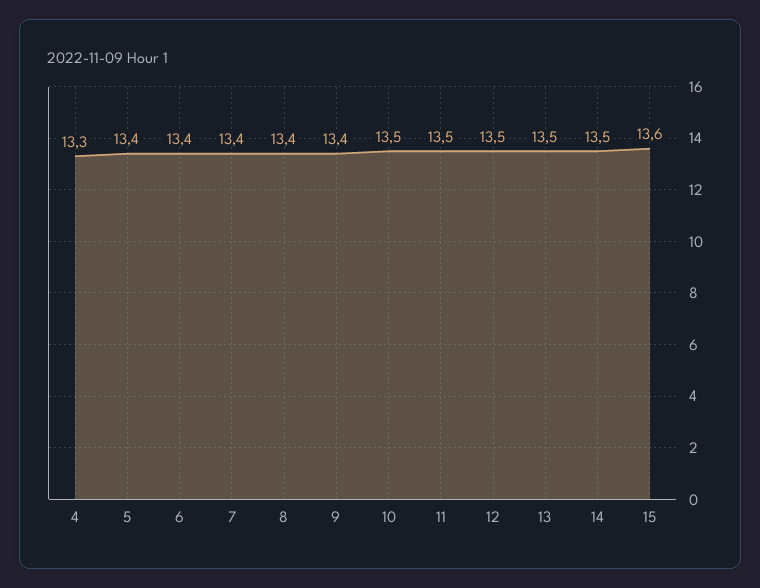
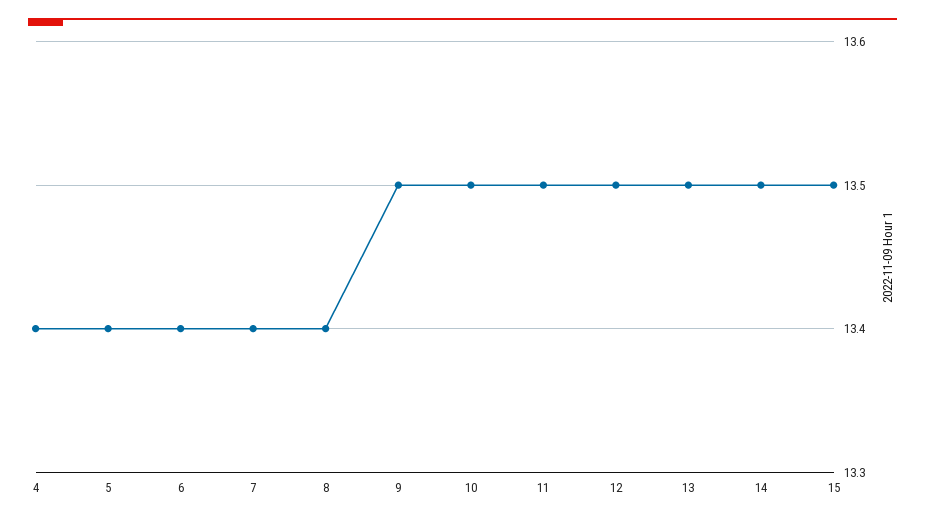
  {
-   "4": 13.3,
+   "4": 13.4,
    "5": 13.4,
    "6": 13.4,
    "7": 13.4,
    "8": 13.4,
-   "9": 13.4,
+   "9": 13.5,
    "10": 13.5,
    "11": 13.5,
    "12": 13.5,
    "13": 13.5,
    "14": 13.5,
-   "15": 13.6
+   "15": 13.5
  }

